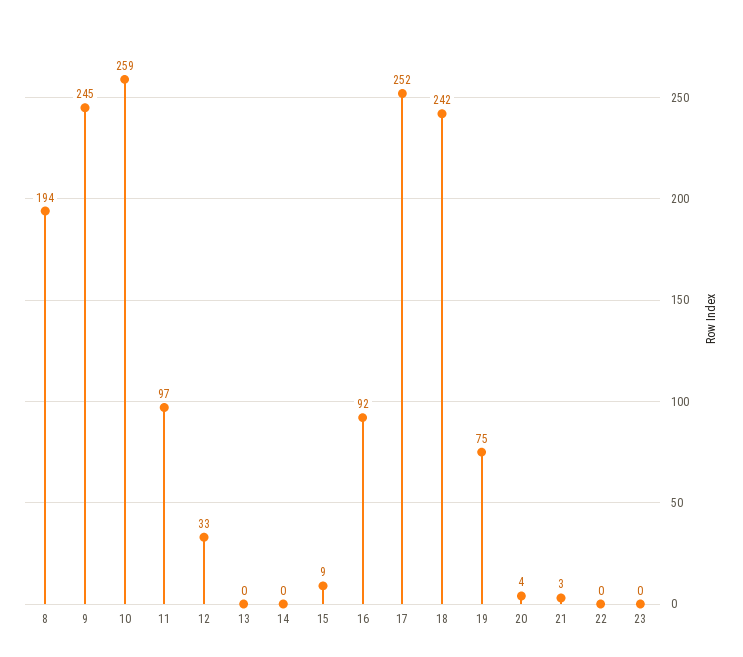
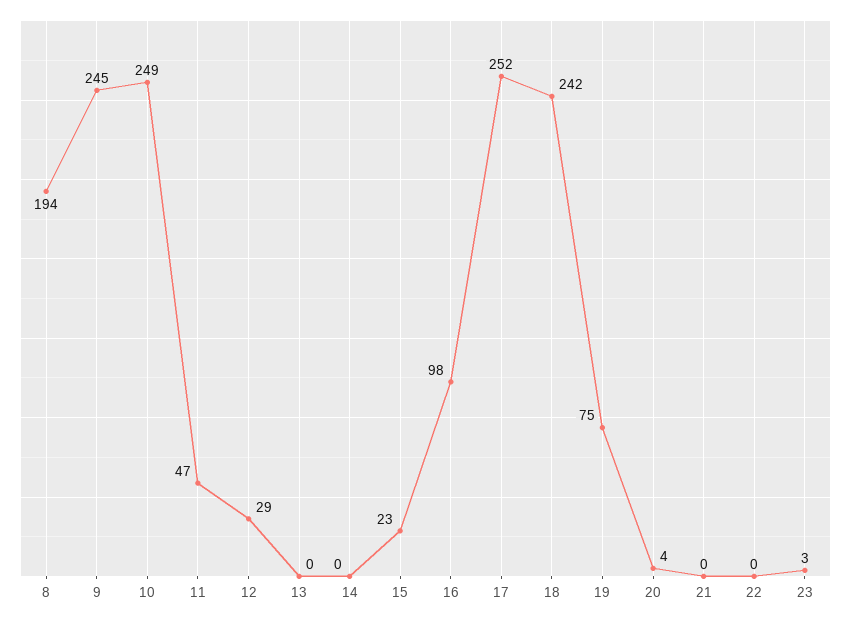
  {
    "8": 194,
    "9": 245,
-   "10": 259,
+   "10": 249,
-   "11": 97,
+   "11": 47,
-   "12": 33,
+   "12": 29,
    "13": 0,
    "14": 0,
-   "15": 9,
+   "15": 23,
-   "16": 92,
+   "16": 98,
    "17": 252,
    "18": 242,
    "19": 75,
    "20": 4,
-   "21": 3,
+   "21": 0,
    "22": 0,
-   "23": 0
+   "23": 3
  }

